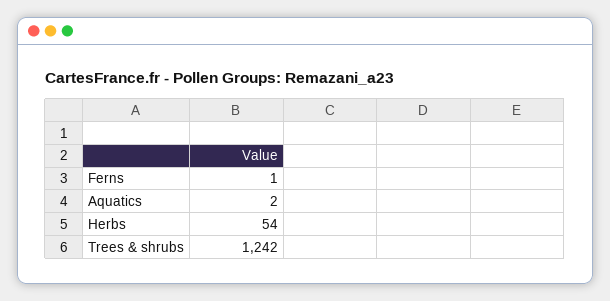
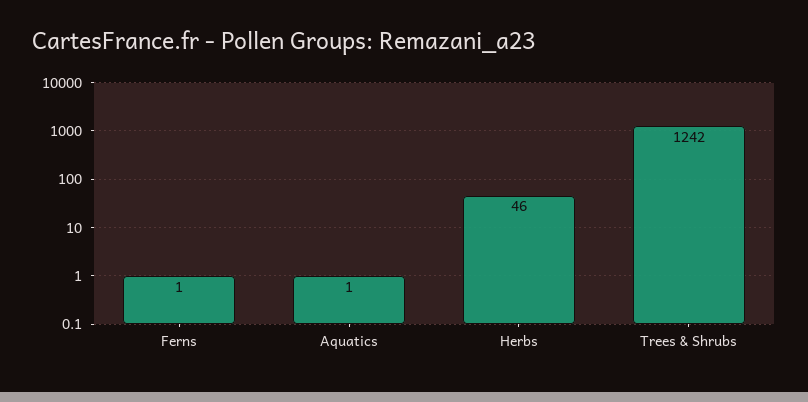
  {
    "Ferns": 1,
-   "Aquatics": 2,
+   "Aquatics": 1,
-   "Herbs": 54,
+   "Herbs": 46,
    "Trees & shrubs": 1242
  }

